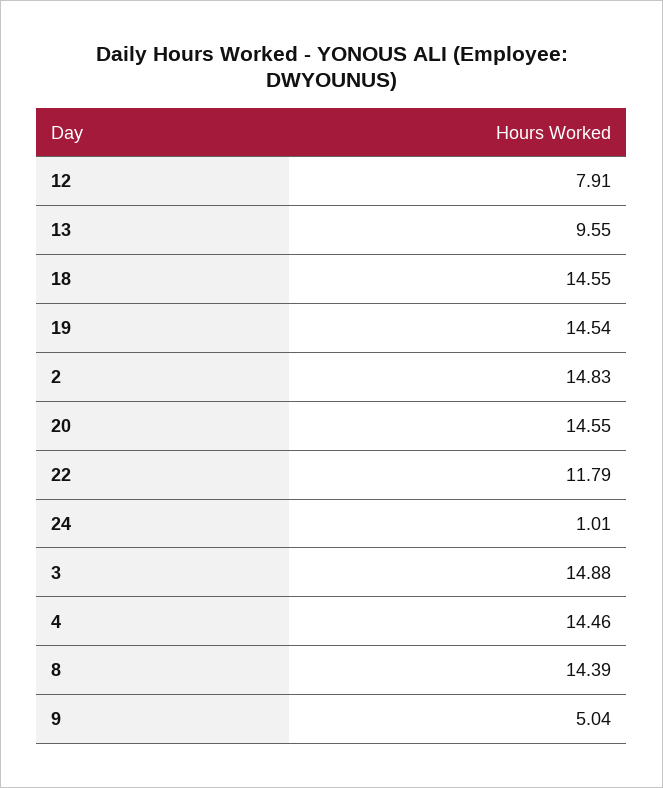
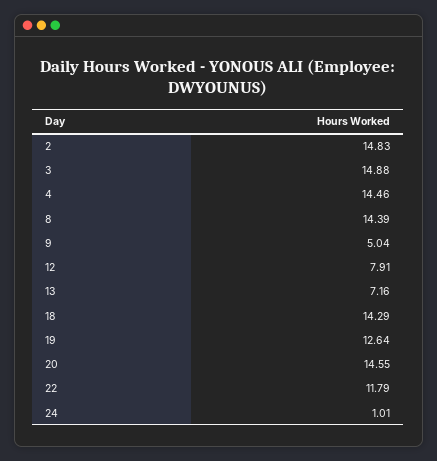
  {
    "12": 7.91,
-   "13": 9.55,
+   "13": 7.16,
-   "18": 14.55,
+   "18": 14.29,
-   "19": 14.54,
+   "19": 12.64,
    "2": 14.83,
    "20": 14.55,
    "22": 11.79,
    "24": 1.01,
    "3": 14.88,
    "4": 14.46,
    "8": 14.39,
    "9": 5.04
  }

